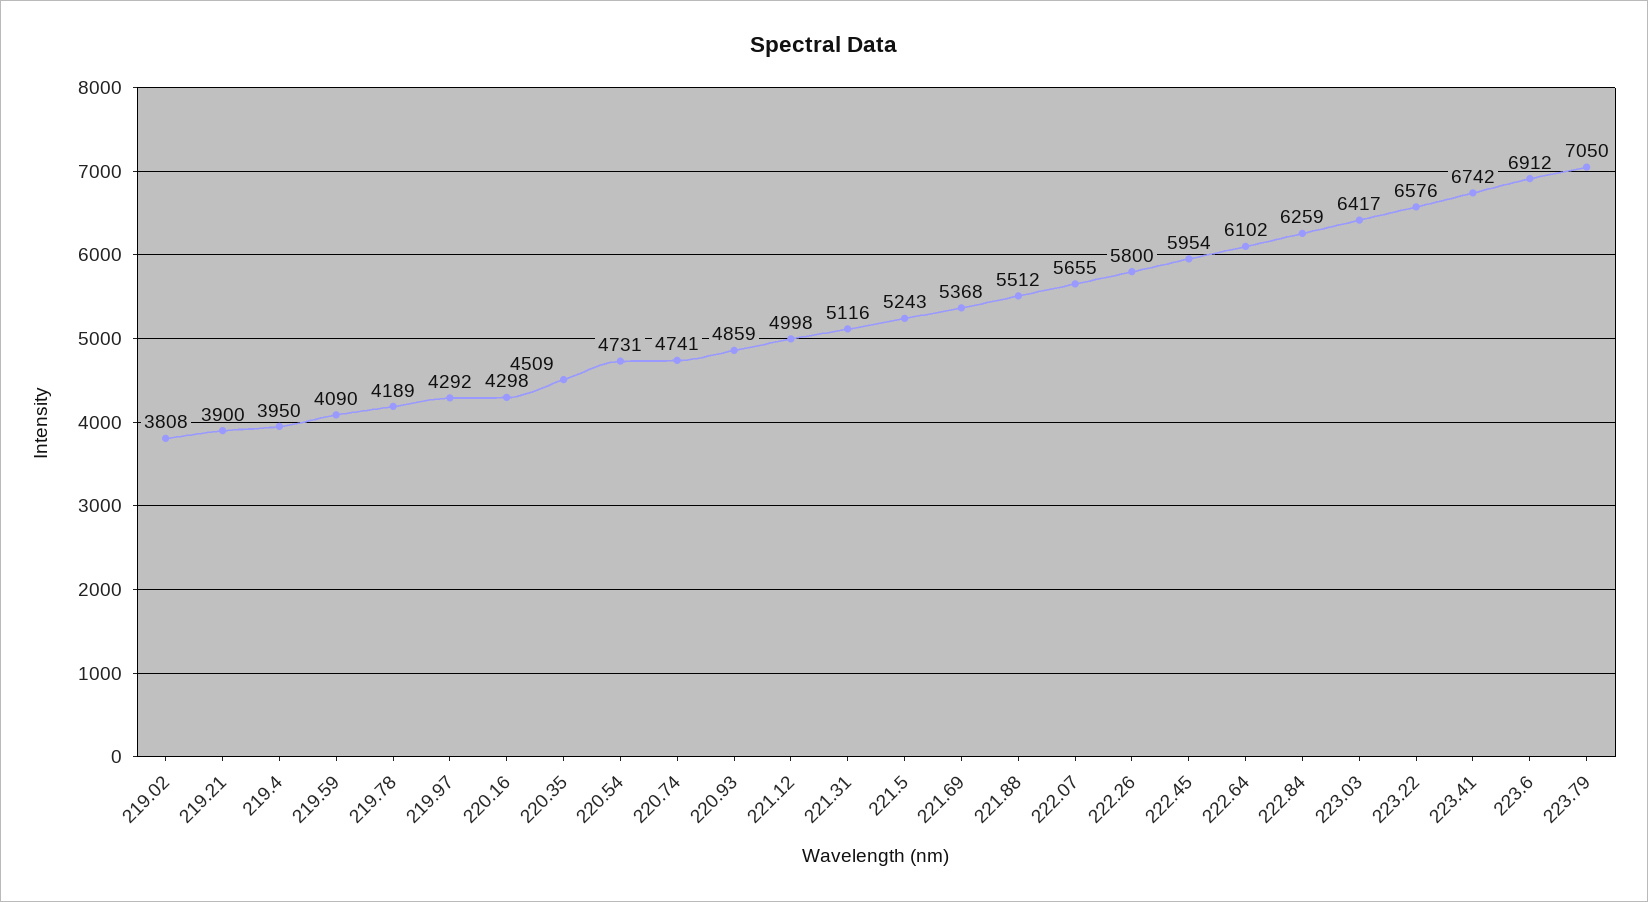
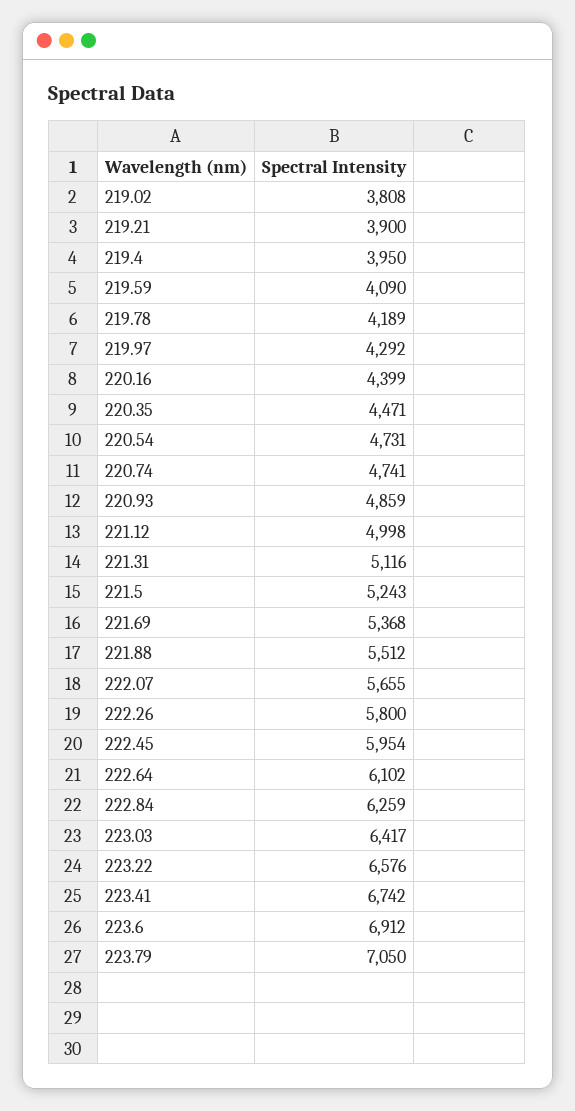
  {
    "219.02": 3808,
    "219.21": 3900,
    "219.4": 3950,
    "219.59": 4090,
    "219.78": 4189,
    "219.97": 4292,
-   "220.16": 4298,
+   "220.16": 4399,
-   "220.35": 4509,
+   "220.35": 4471,
    "220.54": 4731,
    "220.74": 4741,
    "220.93": 4859,
    "221.12": 4998,
    "221.31": 5116,
    "221.5": 5243,
    "221.69": 5368,
    "221.88": 5512,
    "222.07": 5655,
    "222.26": 5800,
    "222.45": 5954,
    "222.64": 6102,
    "222.84": 6259,
    "223.03": 6417,
    "223.22": 6576,
    "223.41": 6742,
    "223.6": 6912,
    "223.79": 7050
  }

